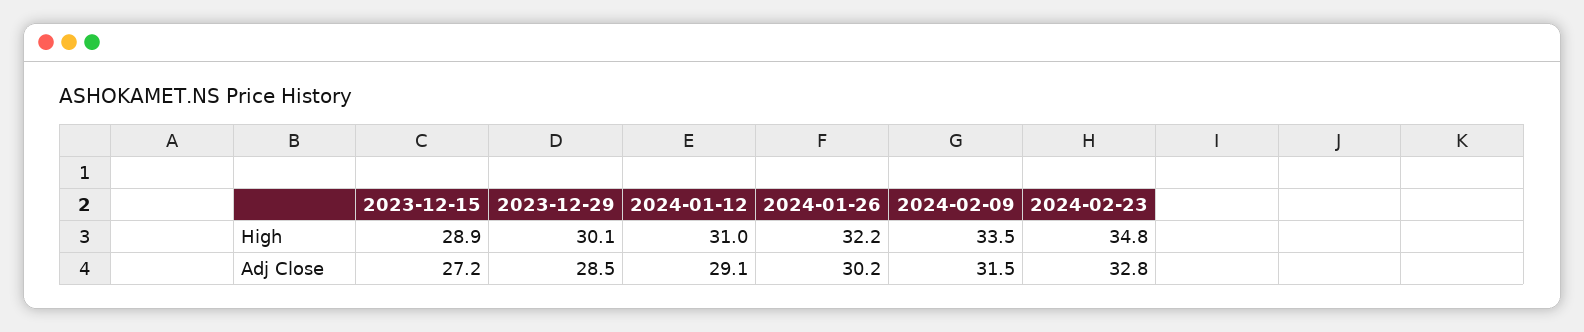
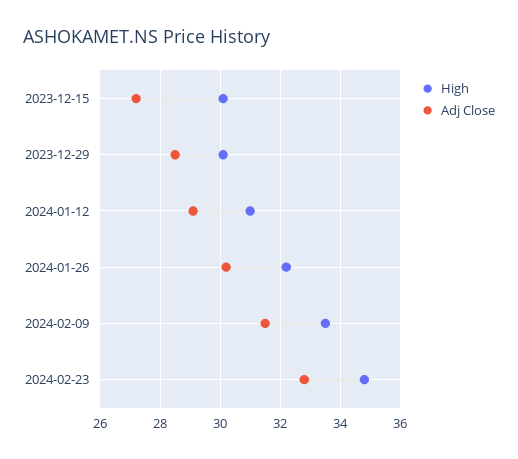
  {
    "High": {
-     "2023-12-15": 28.9,
+     "2023-12-15": 30,
      "2023-12-29": 30.1,
      "2024-01-12": 31,
      "2024-01-26": 32.2,
      "2024-02-09": 33.5,
      "2024-02-23": 34.8
    },
    "Adj Close": {
      "2023-12-15": 27.2,
      "2023-12-29": 28.5,
      "2024-01-12": 29.1,
      "2024-01-26": 30.2,
      "2024-02-09": 31.5,
      "2024-02-23": 32.8
    }
  }

